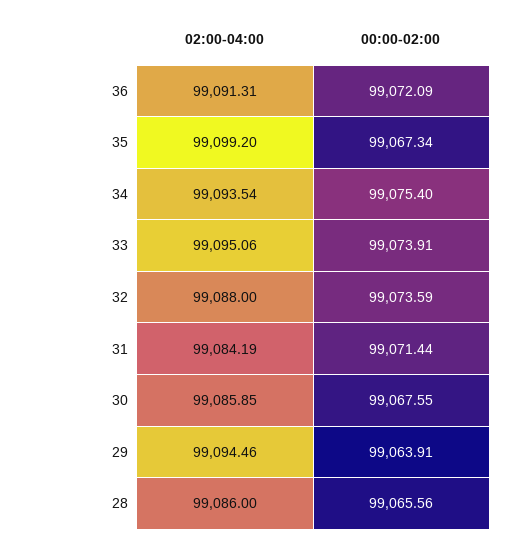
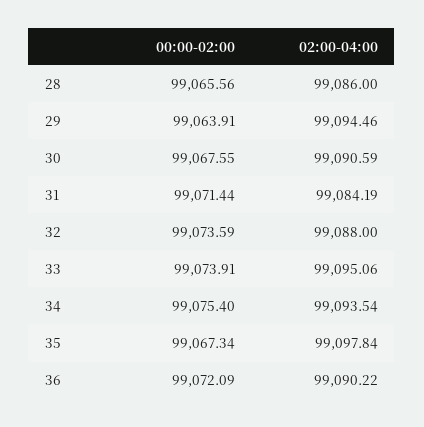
  {
    "02:00-04:00": {
-     "36": 99091.31,
+     "36": 99090.22,
-     "35": 99099.2,
+     "35": 99097.84,
      "34": 99093.54,
      "33": 99095.06,
      "32": 99088,
      "31": 99084.19,
-     "30": 99085.85,
+     "30": 99090.59,
      "29": 99094.46,
      "28": 99086
    },
    "00:00-02:00": {
      "36": 99072.09,
      "35": 99067.34,
      "34": 99075.4,
      "33": 99073.91,
      "32": 99073.59,
      "31": 99071.44,
      "30": 99067.55,
      "29": 99063.91,
      "28": 99065.56
    }
  }

